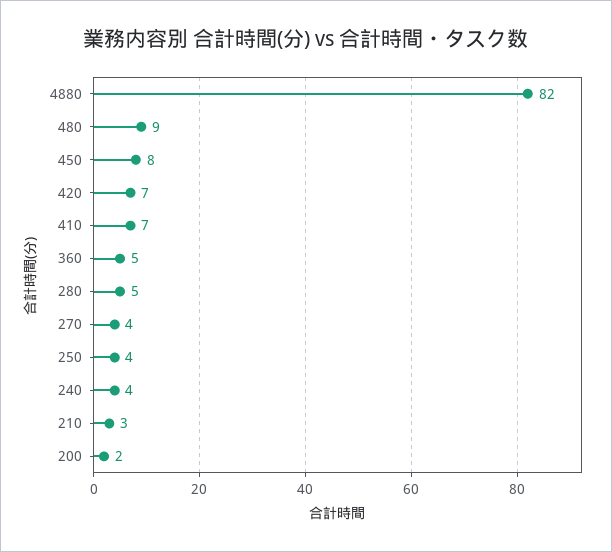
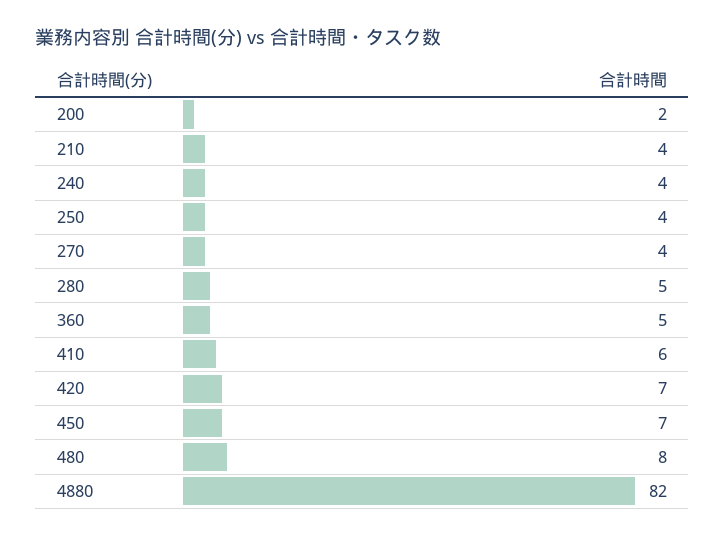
  {
    "4880": 82,
-   "480": 9,
+   "480": 8,
-   "450": 8,
+   "450": 7,
    "420": 7,
-   "410": 7,
+   "410": 6,
    "360": 5,
    "280": 5,
    "270": 4,
    "250": 4,
    "240": 4,
-   "210": 3,
+   "210": 4,
    "200": 2
  }

